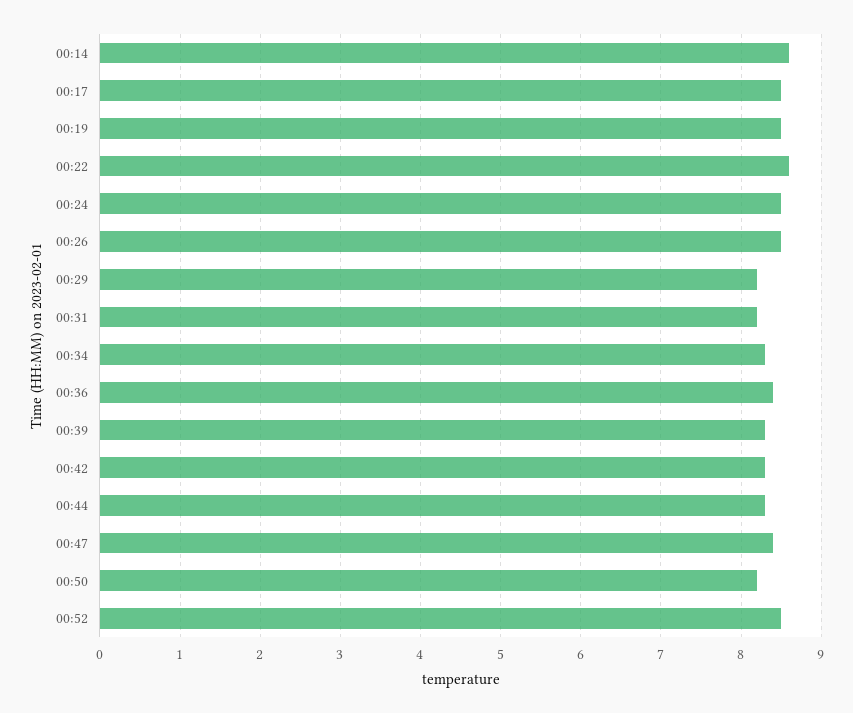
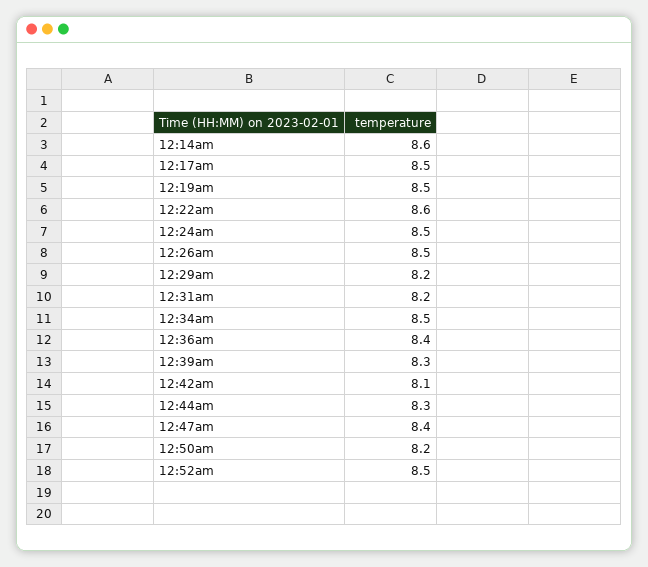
  {
    "00:14": 8.6,
    "00:17": 8.5,
    "00:19": 8.5,
    "00:22": 8.6,
    "00:24": 8.5,
    "00:26": 8.5,
    "00:29": 8.2,
    "00:31": 8.2,
-   "00:34": 8.3,
+   "00:34": 8.5,
    "00:36": 8.4,
    "00:39": 8.3,
-   "00:42": 8.3,
+   "00:42": 8.1,
    "00:44": 8.3,
    "00:47": 8.4,
    "00:50": 8.2,
    "00:52": 8.5
  }

